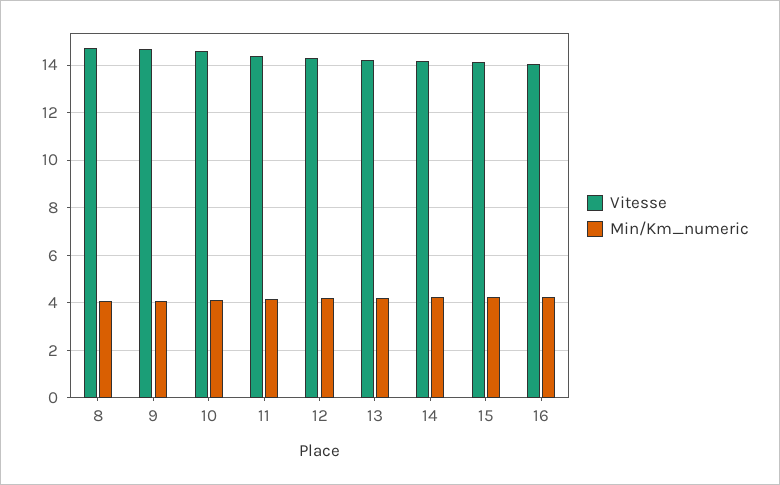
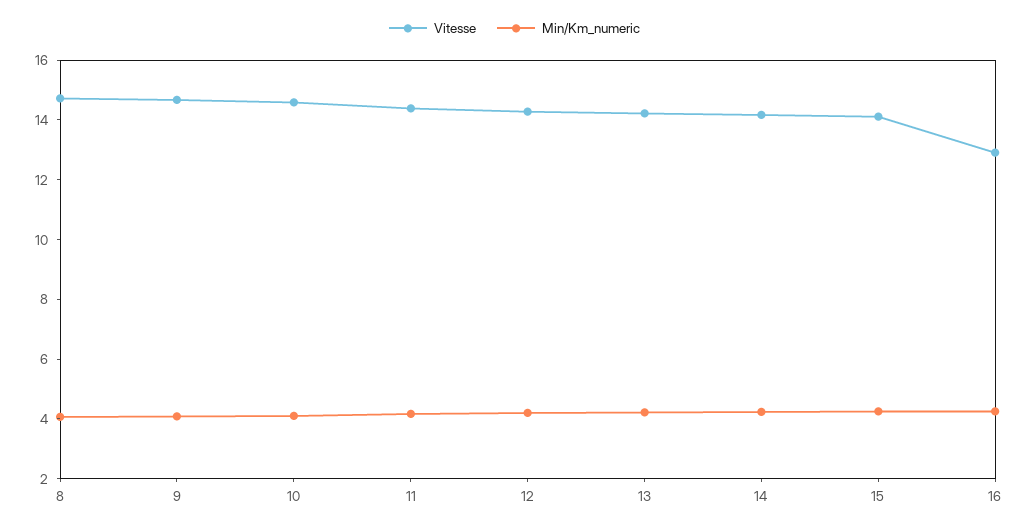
  {
    "Vitesse": {
      "8": 14.5,
      "9": 14.5,
      "10": 14.5,
      "11": 14.5,
      "12": 14.5,
      "13": 14,
      "14": 14,
      "15": 14,
-     "16": 14
+     "16": 13
    },
    "Min/Km_numeric": {
      "8": 4,
      "9": 4,
      "10": 4,
      "11": 4,
      "12": 4,
      "13": 4,
      "14": 4,
      "15": 4.5,
      "16": 4.5
    }
  }

